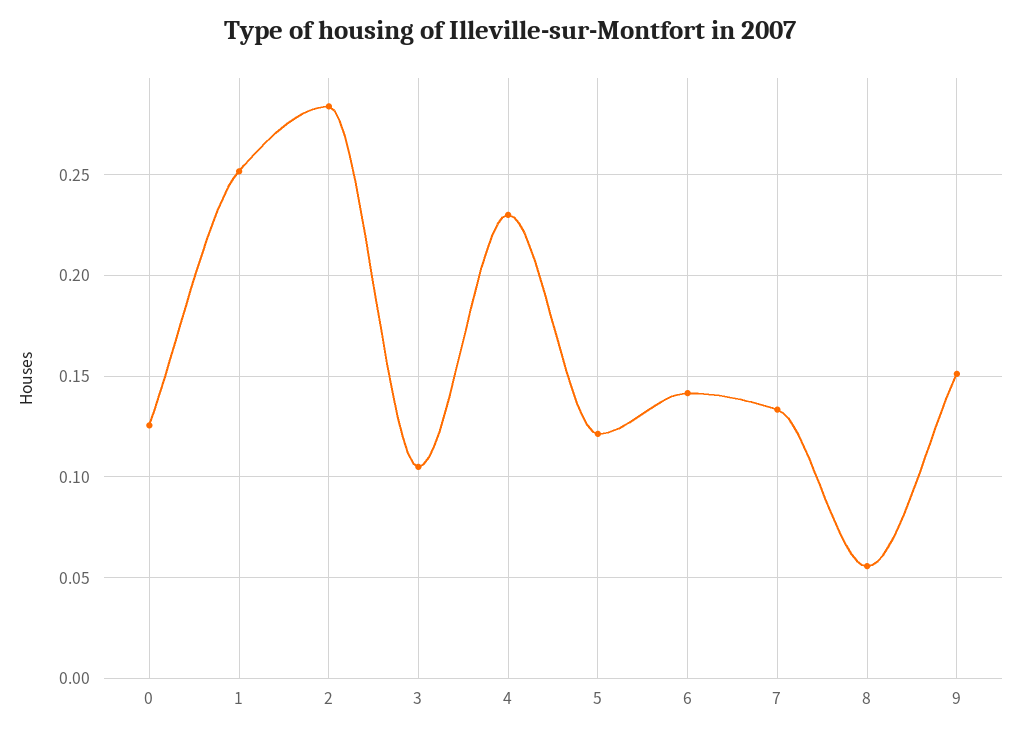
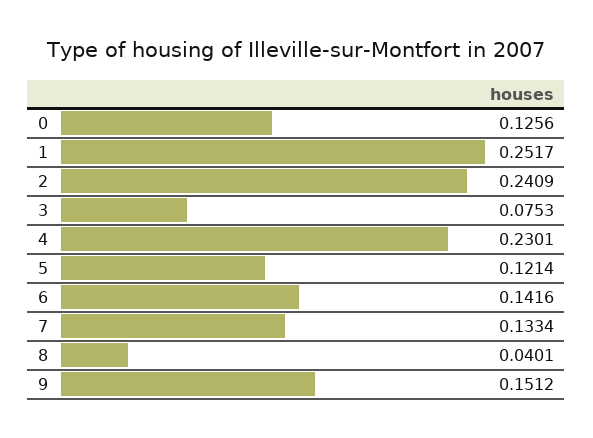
  {
    "0": 0.1256,
    "1": 0.2517,
-   "2": 0.285,
+   "2": 0.2409,
-   "3": 0.105,
+   "3": 0.0753,
    "4": 0.2301,
    "5": 0.1214,
    "6": 0.1416,
    "7": 0.1334,
-   "8": 0.055,
+   "8": 0.0401,
    "9": 0.1512
  }

